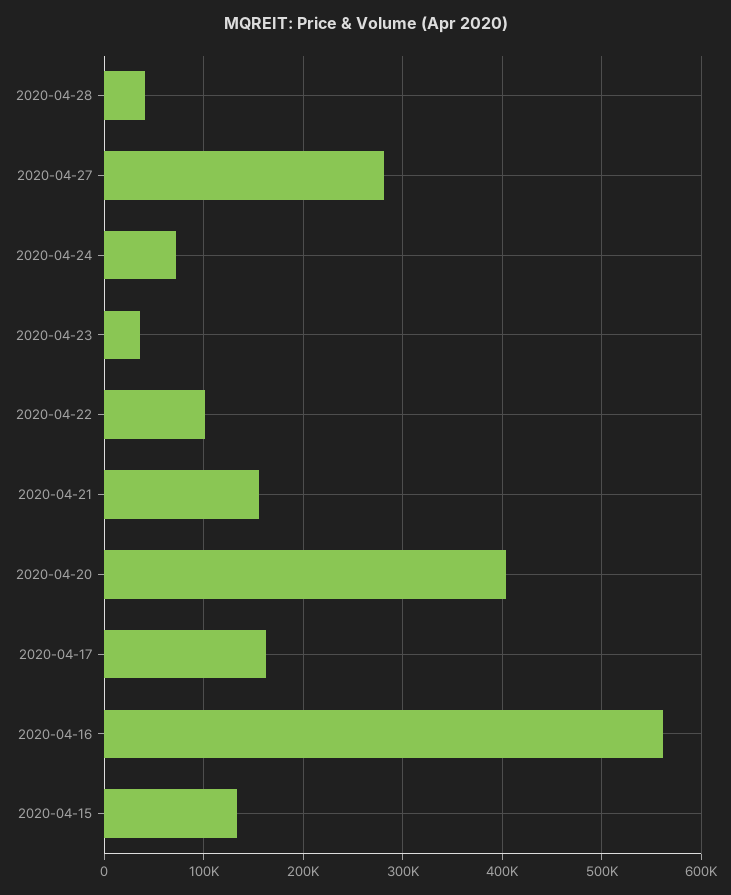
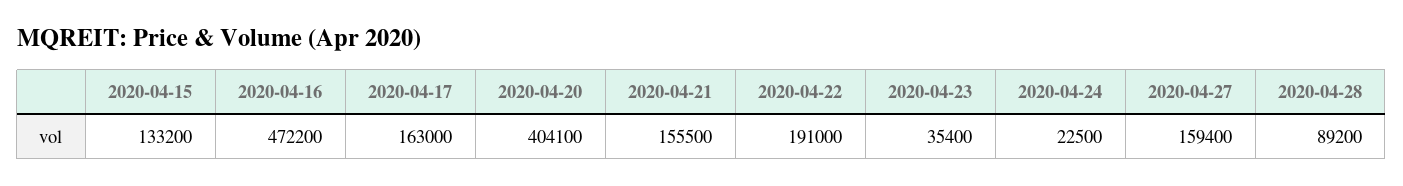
  {
-   "2020-04-28": 40000,
+   "2020-04-28": 89200,
-   "2020-04-27": 280000,
+   "2020-04-27": 159400,
-   "2020-04-24": 70000,
+   "2020-04-24": 22500,
    "2020-04-23": 35400,
-   "2020-04-22": 100000,
+   "2020-04-22": 191000,
    "2020-04-21": 155500,
    "2020-04-20": 404100,
    "2020-04-17": 163000,
-   "2020-04-16": 560000,
+   "2020-04-16": 472200,
    "2020-04-15": 133200
  }

